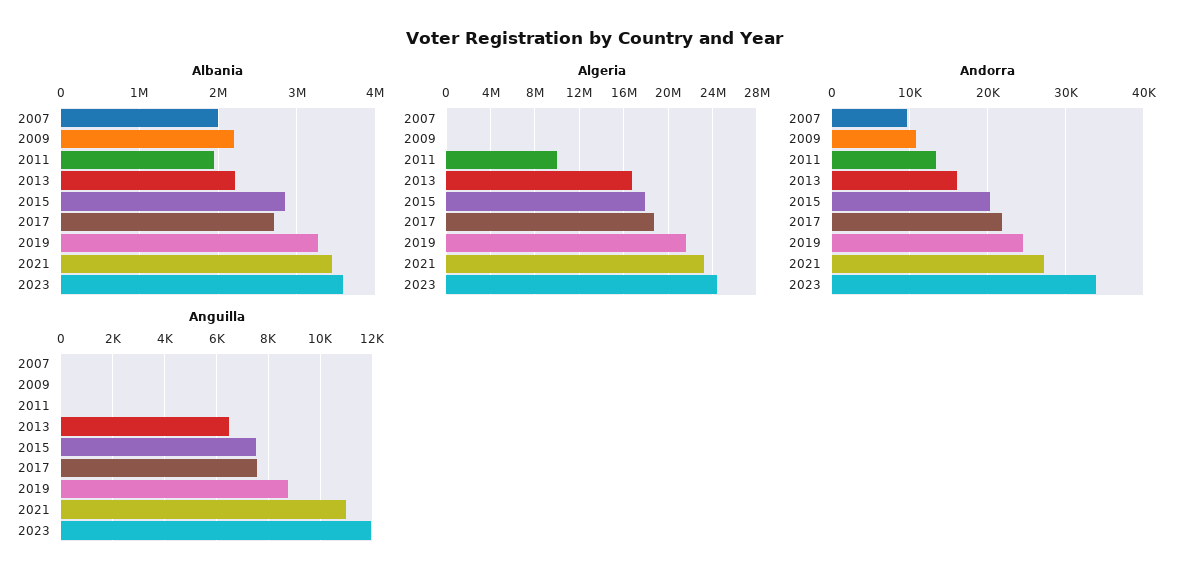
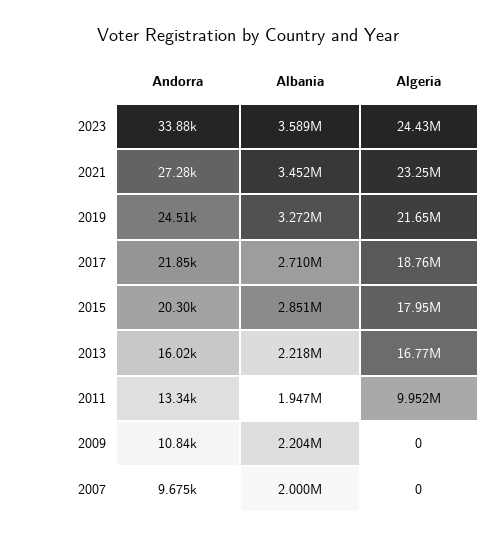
  {
    "Albania": {
      "2007": 2000000,
      "2009": 2204000,
      "2011": 1947000,
      "2013": 2218000,
      "2015": 2851000,
      "2017": 2710000,
      "2019": 3272000,
      "2021": 3452000,
      "2023": 3589000
    },
    "Algeria": {
      "2007": 0,
      "2009": 0,
      "2011": 9952000,
      "2013": 16770000,
      "2015": 17950000,
      "2017": 18760000,
      "2019": 21650000,
      "2021": 23250000,
      "2023": 24430000
    },
    "Andorra": {
      "2007": 9675,
      "2009": 10840,
      "2011": 13340,
      "2013": 16020,
      "2015": 20300,
      "2017": 21850,
      "2019": 24510,
      "2021": 27280,
      "2023": 33880
-   },
+   }
-   "Anguilla": {
-     "2007": 0,
-     "2009": 0,
-     "2011": 0,
-     "2013": 6500,
-     "2015": 7500,
-     "2017": 7500,
-     "2019": 8750,
-     "2021": 11000,
-     "2023": 12000
-   }
  }

